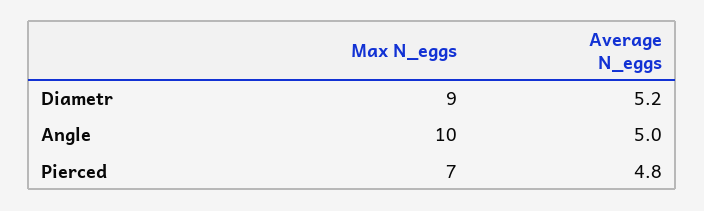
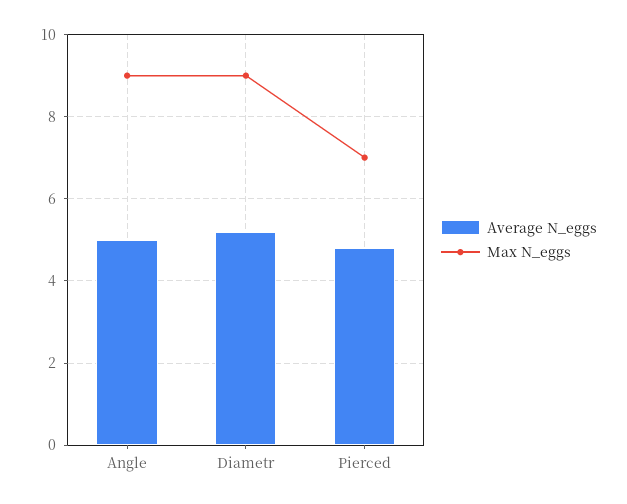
  {
    "Max N_eggs": {
      "Diametr": 9,
-     "Angle": 10,
+     "Angle": 9,
      "Pierced": 7
    },
    "Average N_eggs": {
      "Diametr": 5.2,
      "Angle": 5,
      "Pierced": 4.8
    }
  }

